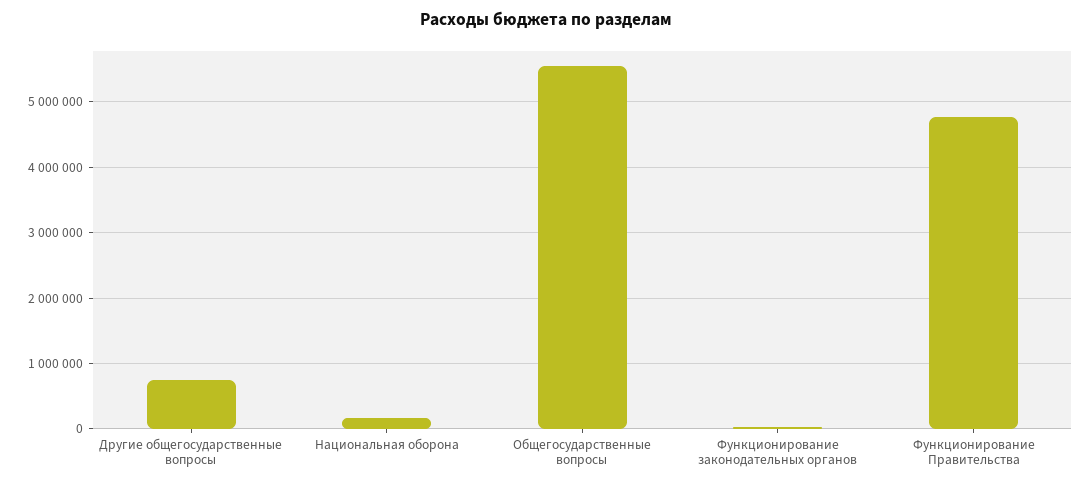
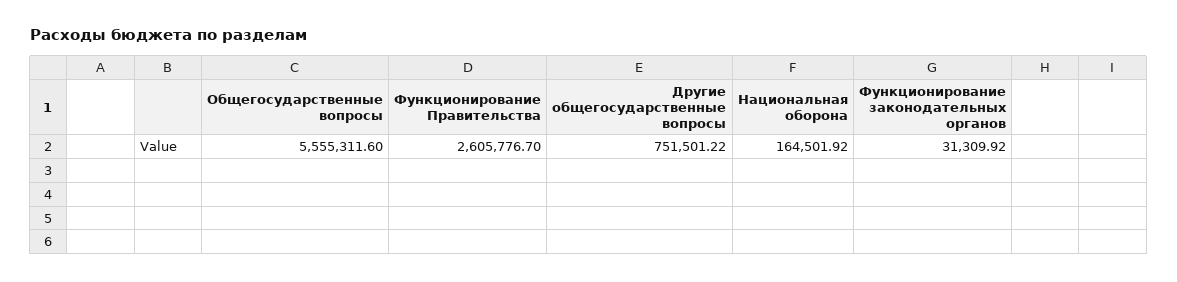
  {
    "Другие общегосударственные вопросы": 751501.22,
    "Национальная оборона": 164501.92,
    "Общегосударственные вопросы": 5555311.6,
    "Функционирование законодательных органов": 31309.92,
-   "Функционирование Правительства": 4800000
+   "Функционирование Правительства": 2605776.7
  }

